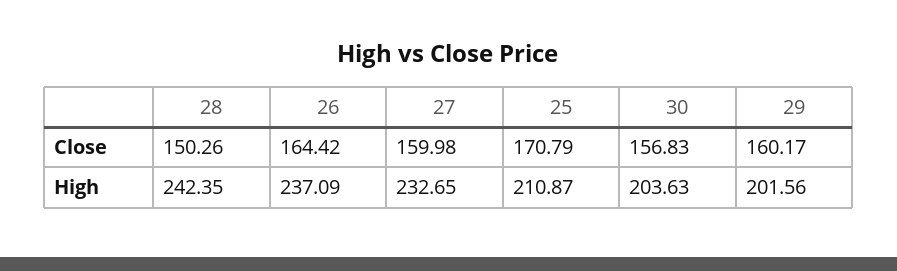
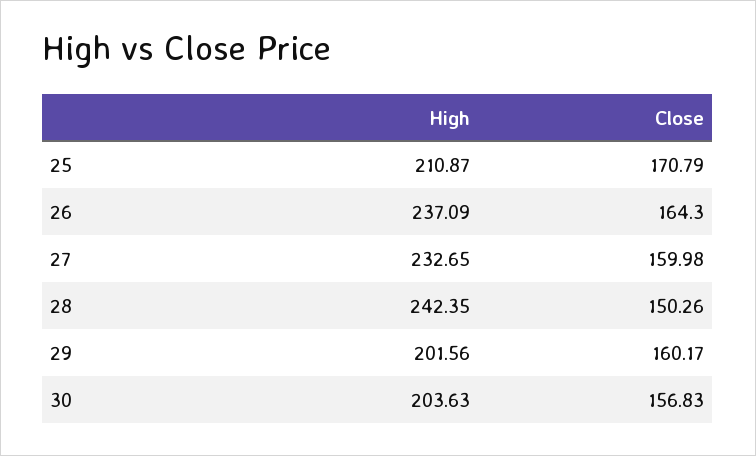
  {
    "28": {
      "Close": 150.26,
      "High": 242.35
    },
    "26": {
-     "Close": 164.42,
+     "Close": 164.3,
      "High": 237.09
    },
    "27": {
      "Close": 159.98,
      "High": 232.65
    },
    "25": {
      "Close": 170.79,
      "High": 210.87
    },
    "30": {
      "Close": 156.83,
      "High": 203.63
    },
    "29": {
      "Close": 160.17,
      "High": 201.56
    }
  }

